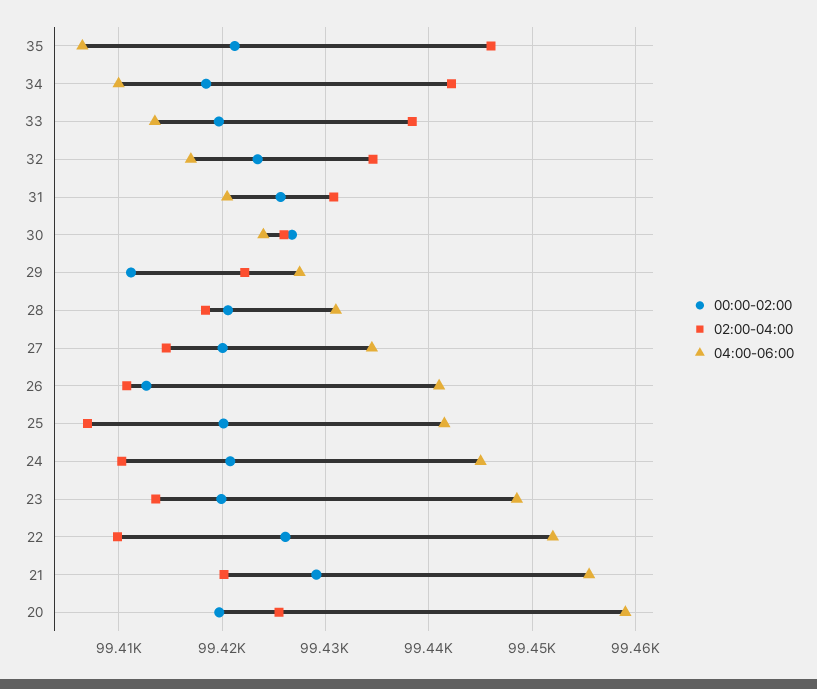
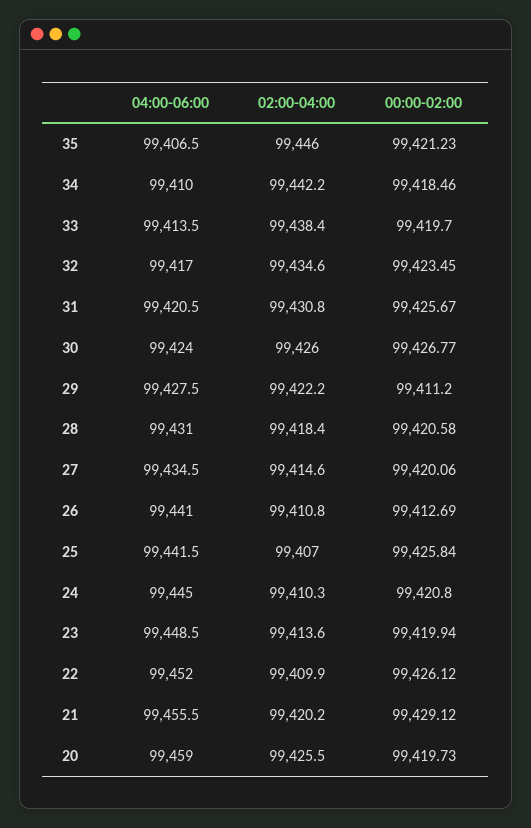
  {
    "00:00-02:00": {
      "35": 99421.23,
      "34": 99418.46,
      "33": 99419.7,
      "32": 99423.45,
      "31": 99425.67,
      "30": 99426.77,
      "29": 99411.2,
      "28": 99420.58,
      "27": 99420.06,
      "26": 99412.69,
-     "25": 99420,
+     "25": 99425.84,
      "24": 99420.8,
      "23": 99419.94,
      "22": 99426.12,
      "21": 99429.12,
      "20": 99419.73
    },
    "02:00-04:00": {
      "35": 99446,
      "34": 99442.2,
      "33": 99438.4,
      "32": 99434.6,
      "31": 99430.8,
      "30": 99426,
      "29": 99422.2,
      "28": 99418.4,
      "27": 99414.6,
      "26": 99410.8,
      "25": 99407,
      "24": 99410.3,
      "23": 99413.6,
      "22": 99409.9,
      "21": 99420.2,
      "20": 99425.5
    },
    "04:00-06:00": {
      "35": 99406.5,
      "34": 99410,
      "33": 99413.5,
      "32": 99417,
      "31": 99420.5,
      "30": 99424,
      "29": 99427.5,
      "28": 99431,
      "27": 99434.5,
      "26": 99441,
      "25": 99441.5,
      "24": 99445,
      "23": 99448.5,
      "22": 99452,
      "21": 99455.5,
      "20": 99459
    }
  }

